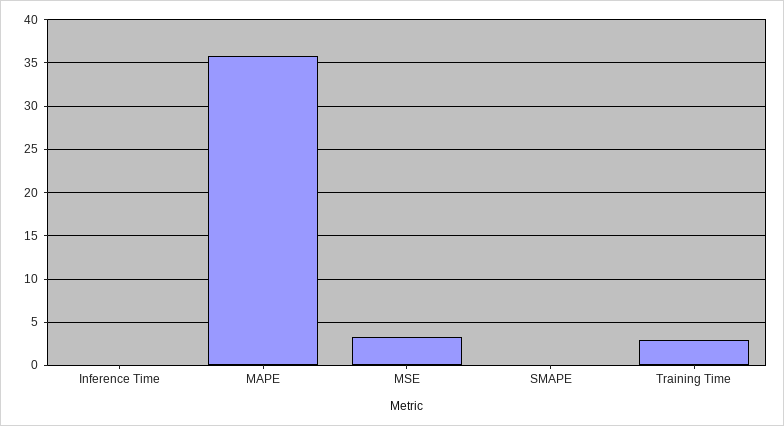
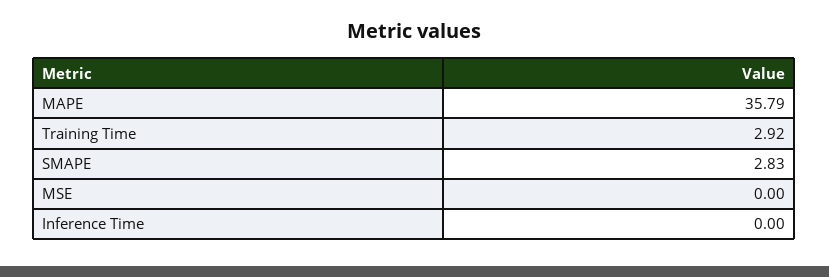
  {
    "Inference Time": 0,
    "MAPE": 35.79,
-   "MSE": 3,
+   "MSE": 0,
-   "SMAPE": 0,
+   "SMAPE": 2.83,
    "Training Time": 2.92
  }

